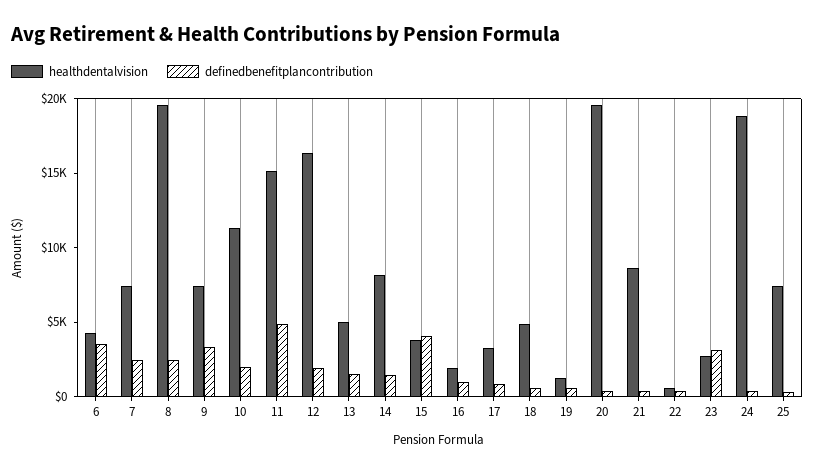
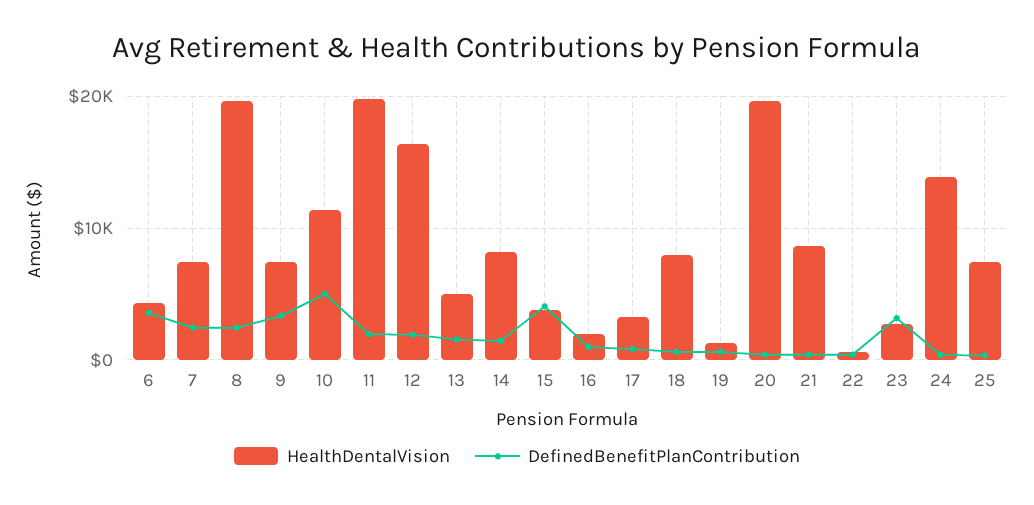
  {
    "healthdentalvision": {
      "6": 4000,
      "7": 7000,
      "8": 20000,
      "9": 7000,
      "10": 11000,
-     "11": 15000,
+     "11": 20000,
      "12": 16000,
      "13": 5000,
      "14": 8000,
      "15": 4000,
      "16": 2000,
      "17": 3000,
-     "18": 5000,
+     "18": 8000,
      "19": 1000,
      "20": 20000,
      "21": 9000,
      "22": 1000,
      "23": 3000,
-     "24": 19000,
+     "24": 14000,
      "25": 7000
    },
    "definedbenefitplancontribution": {
      "6": 4000,
      "7": 2000,
      "8": 2000,
      "9": 3000,
-     "10": 2000,
+     "10": 5000,
-     "11": 5000,
+     "11": 2000,
      "12": 2000,
      "13": 2000,
      "14": 1000,
      "15": 4000,
      "16": 1000,
      "17": 1000,
      "18": 1000,
      "19": 1000,
      "20": 0,
      "21": 0,
      "22": 0,
      "23": 3000,
      "24": 0,
      "25": 0
    }
  }

